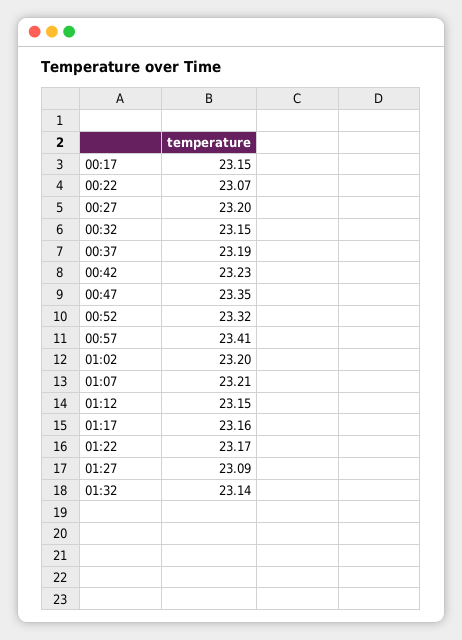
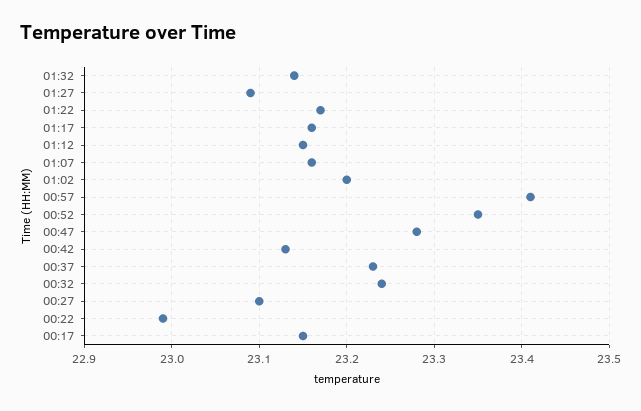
  {
    "00:17": 23.15,
-   "00:22": 23.07,
+   "00:22": 22.99,
-   "00:27": 23.2,
+   "00:27": 23.1,
-   "00:32": 23.15,
+   "00:32": 23.24,
-   "00:37": 23.19,
+   "00:37": 23.23,
-   "00:42": 23.23,
+   "00:42": 23.13,
-   "00:47": 23.35,
+   "00:47": 23.28,
-   "00:52": 23.32,
+   "00:52": 23.35,
    "00:57": 23.41,
    "01:02": 23.2,
-   "01:07": 23.21,
+   "01:07": 23.16,
    "01:12": 23.15,
    "01:17": 23.16,
    "01:22": 23.17,
    "01:27": 23.09,
    "01:32": 23.14
  }

